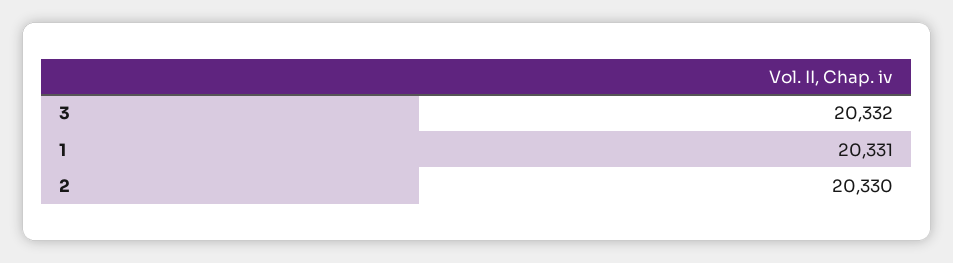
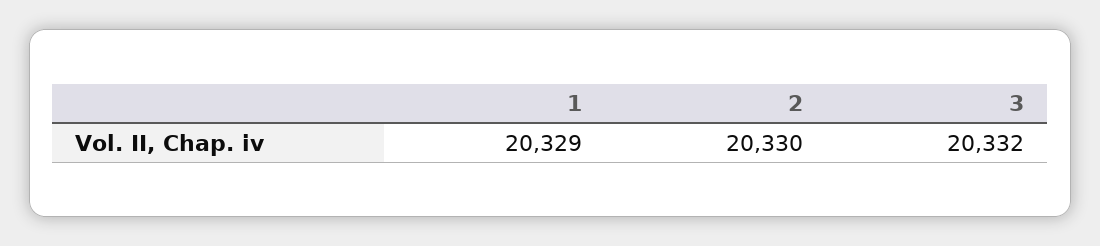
  {
    "3": 20332,
-   "1": 20331,
+   "1": 20329,
    "2": 20330
  }

